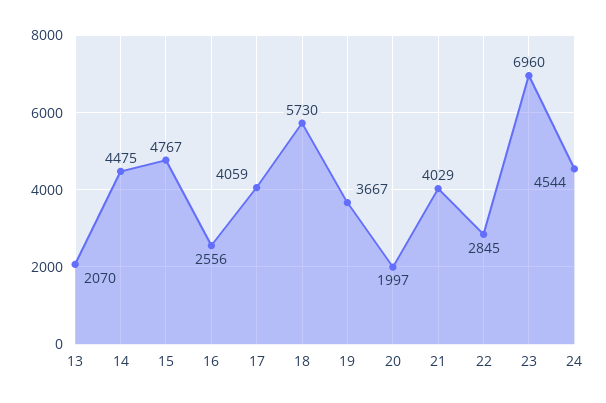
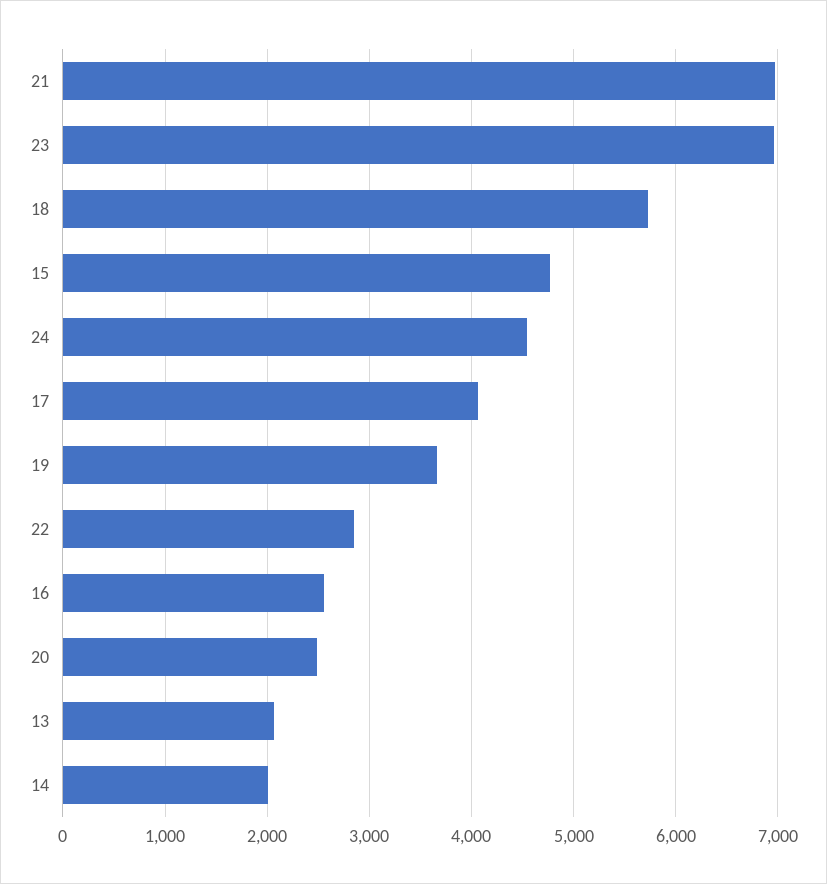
  {
    "13": 2070,
-   "14": 4475,
+   "14": 2000,
    "15": 4767,
    "16": 2556,
    "17": 4059,
    "18": 5730,
    "19": 3667,
-   "20": 1997,
+   "20": 2500,
-   "21": 4029,
+   "21": 7000,
    "22": 2845,
    "23": 6960,
    "24": 4544
  }

